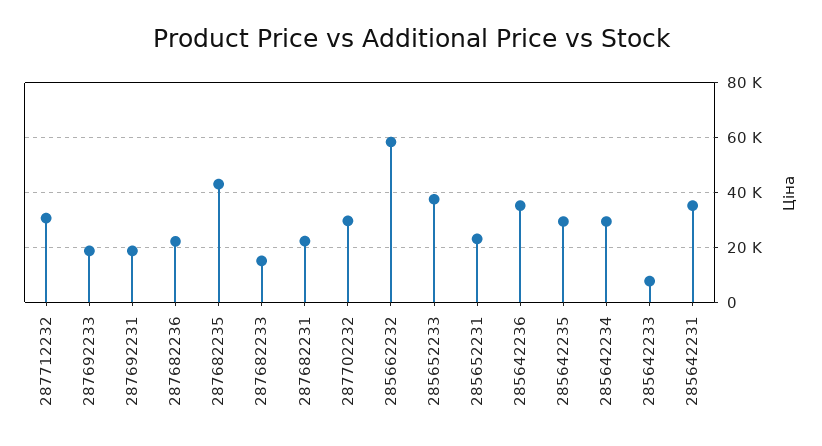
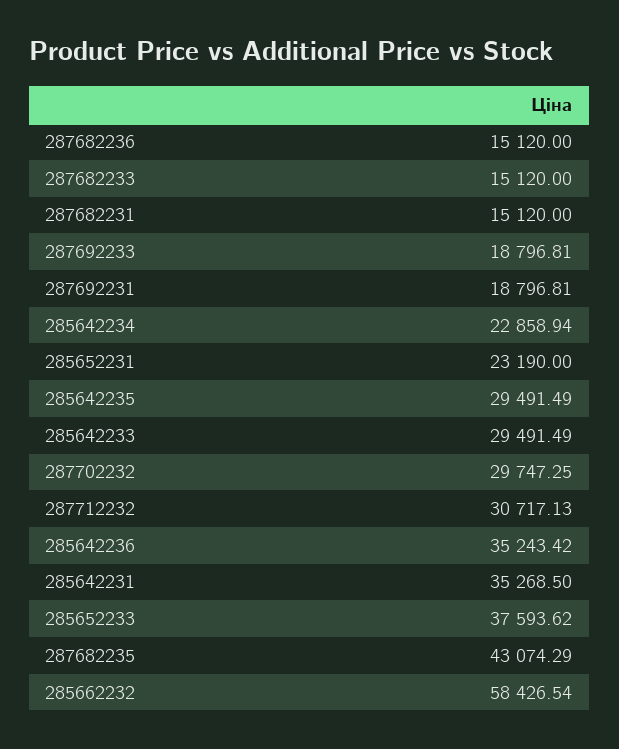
  {
    "287712232": 30717.13,
    "287692233": 18796.81,
    "287692231": 18796.81,
-   "287682236": 22500,
+   "287682236": 15120,
    "287682235": 43074.29,
    "287682233": 15120,
-   "287682231": 22500,
+   "287682231": 15120,
    "287702232": 29747.25,
    "285662232": 58426.54,
    "285652233": 37593.62,
    "285652231": 23190,
    "285642236": 35243.42,
    "285642235": 29491.49,
-   "285642234": 30000,
+   "285642234": 22858.94,
-   "285642233": 7500,
+   "285642233": 29491.49,
    "285642231": 35268.5
  }

